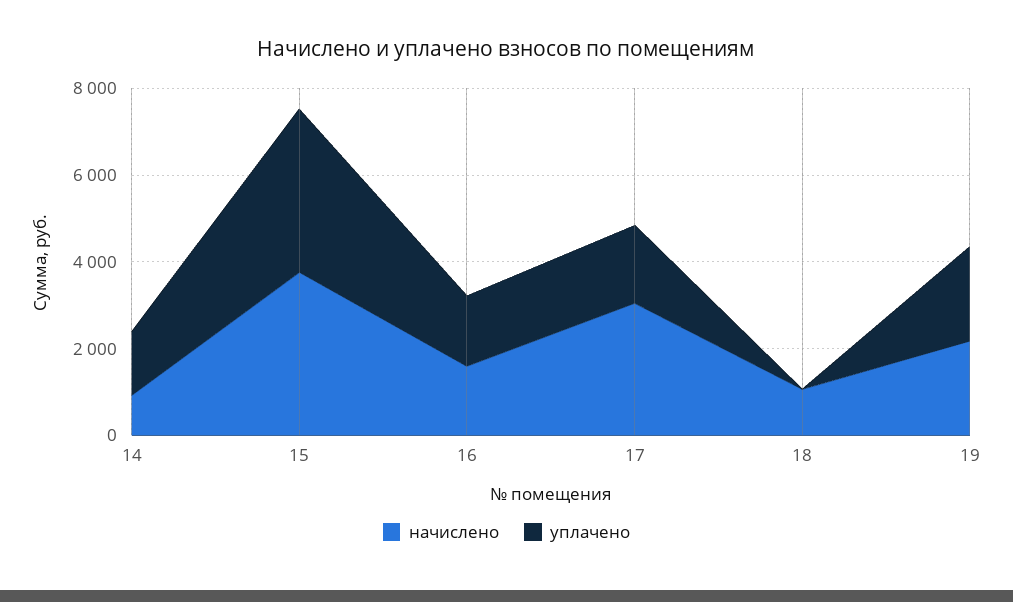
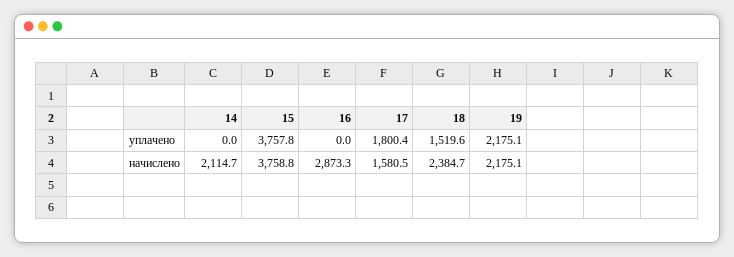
  {
    "начислено": {
-     "14": 1000,
+     "14": 2114.7,
      "15": 3758.8,
-     "16": 1500,
+     "16": 2873.3,
-     "17": 3000,
+     "17": 1580.5,
-     "18": 1000,
+     "18": 2384.7,
      "19": 2175.1
    },
    "уплачено": {
-     "14": 1500,
+     "14": 0,
      "15": 3757.8,
-     "16": 1500,
+     "16": 0,
      "17": 1800.4,
-     "18": 0,
+     "18": 1519.6,
      "19": 2175.1
    }
  }

